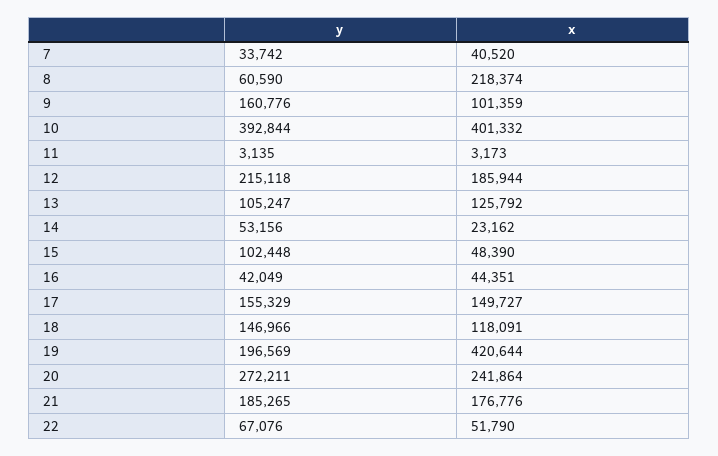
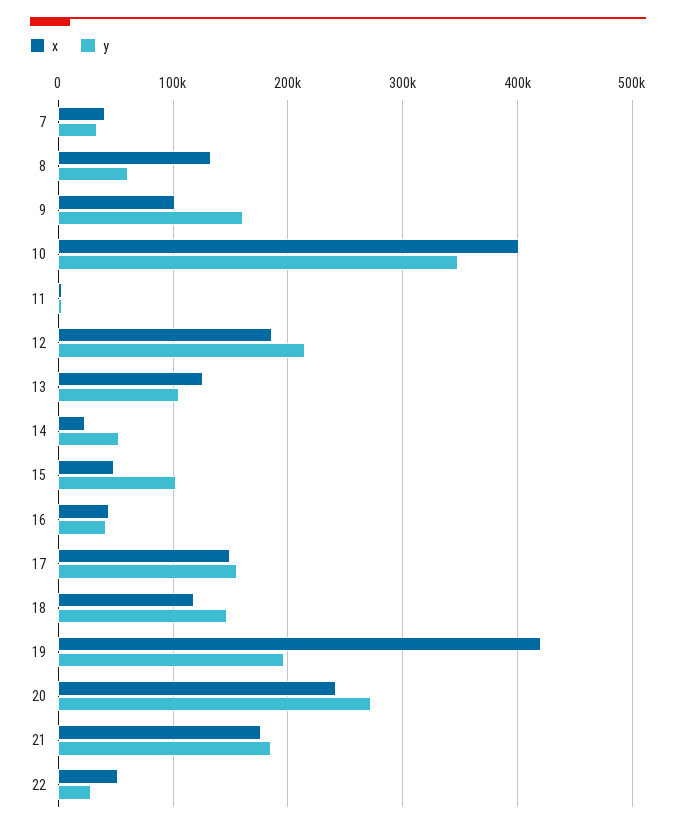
  {
    "y": {
      "7": 33742,
      "8": 60590,
      "9": 160776,
-     "10": 392844,
+     "10": 350000,
      "11": 3135,
      "12": 215118,
      "13": 105247,
      "14": 53156,
      "15": 102448,
      "16": 42049,
      "17": 155329,
      "18": 146966,
      "19": 196569,
      "20": 272211,
      "21": 185265,
-     "22": 67076
+     "22": 30000
    },
    "x": {
      "7": 40520,
-     "8": 218374,
+     "8": 130000,
      "9": 101359,
      "10": 401332,
      "11": 3173,
      "12": 185944,
      "13": 125792,
      "14": 23162,
      "15": 48390,
      "16": 44351,
      "17": 149727,
      "18": 118091,
      "19": 420644,
      "20": 241864,
      "21": 176776,
      "22": 51790
    }
  }

